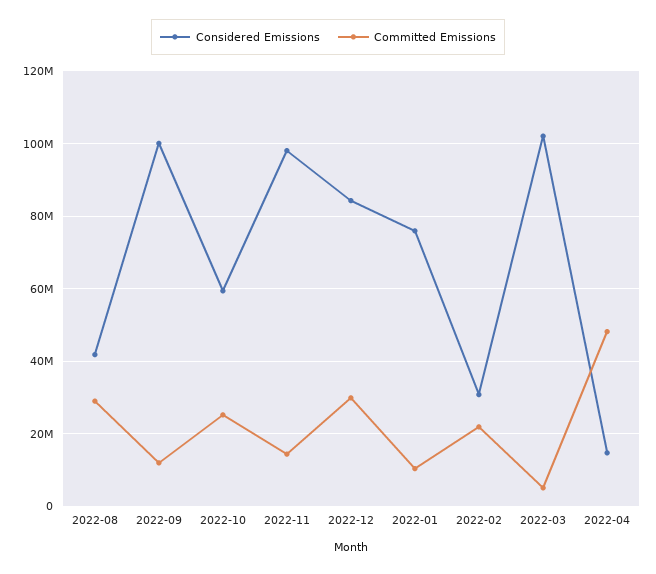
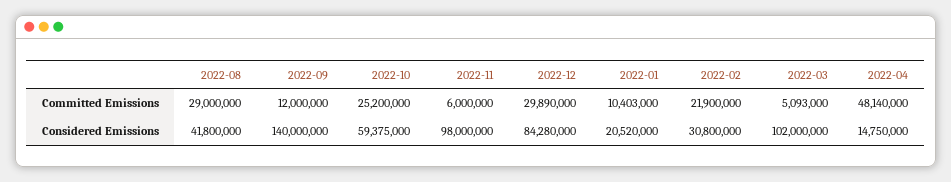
  {
    "Considered Emissions": {
      "2022-08": 41800000,
-     "2022-09": 100000000,
+     "2022-09": 140000000,
      "2022-10": 59375000,
      "2022-11": 98000000,
      "2022-12": 84280000,
-     "2022-01": 76000000,
+     "2022-01": 20520000,
      "2022-02": 30800000,
      "2022-03": 102000000,
      "2022-04": 14750000
    },
    "Committed Emissions": {
      "2022-08": 29000000,
      "2022-09": 12000000,
      "2022-10": 25200000,
-     "2022-11": 14000000,
+     "2022-11": 6000000,
      "2022-12": 29890000,
      "2022-01": 10403000,
      "2022-02": 21900000,
      "2022-03": 5093000,
      "2022-04": 48140000
    }
  }

